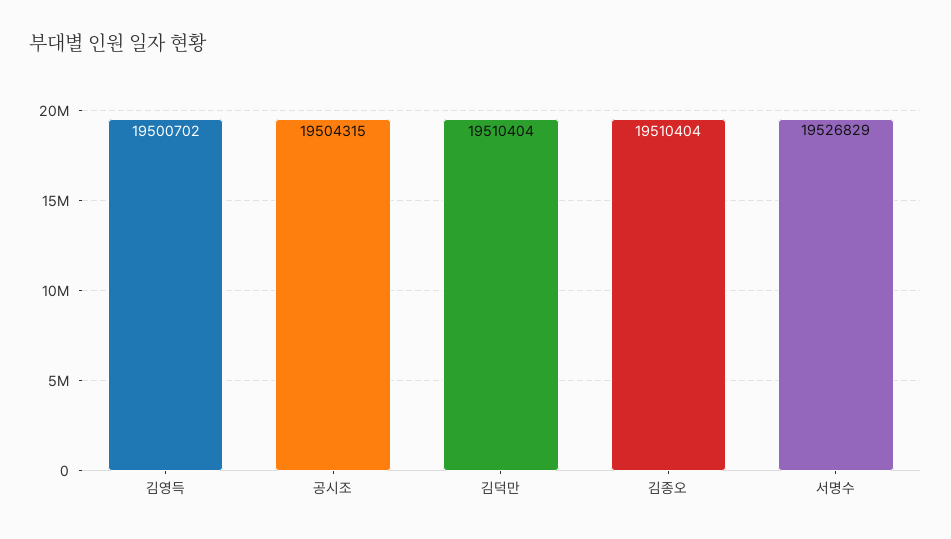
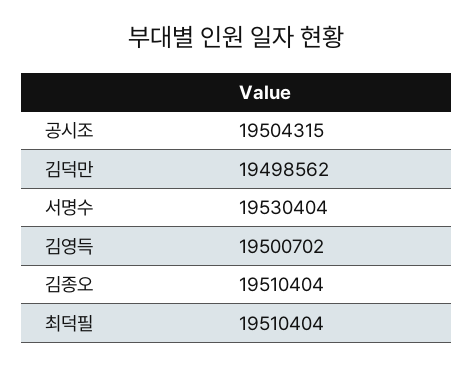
  {
    "김영득": 19500702,
    "공시조": 19504315,
-   "김덕만": 19510404,
+   "김덕만": 19498562,
    "김종오": 19510404,
-   "서명수": 19526829
+   "서명수": 19530404,
+   "최덕필": 19510404
  }

